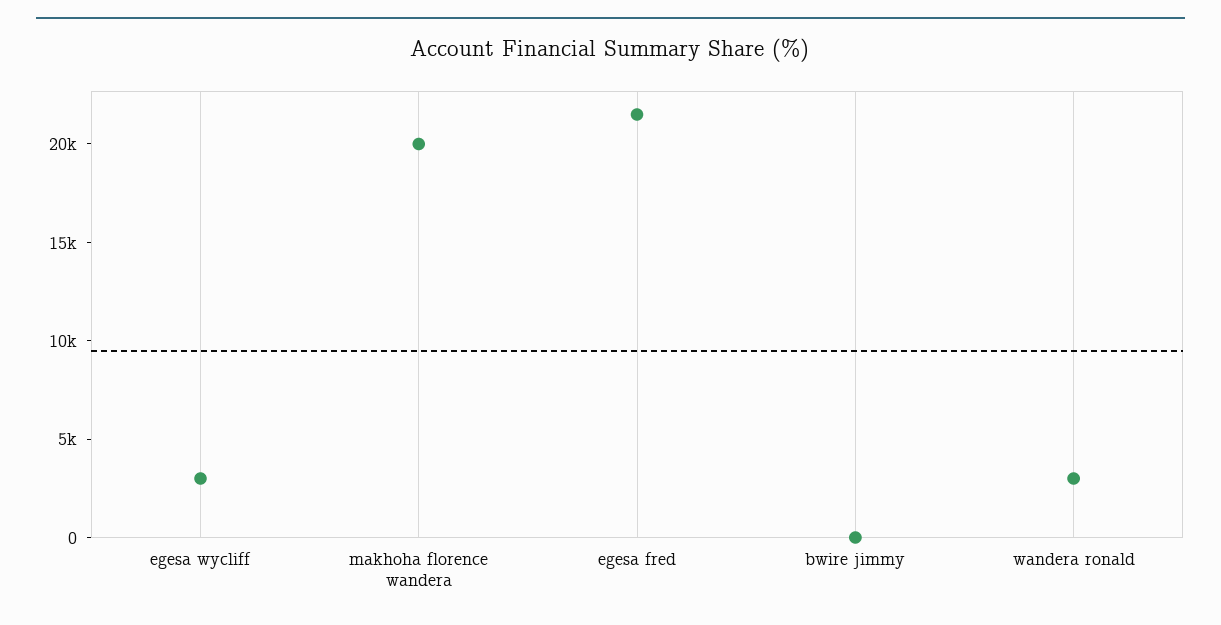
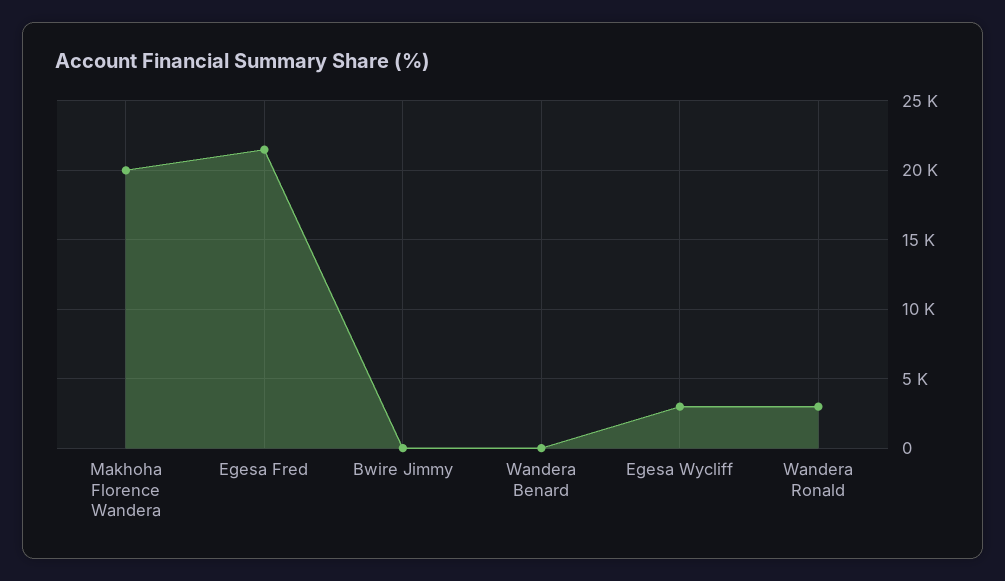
  {
    "egesa wycliff": 3000,
    "makhoha florence wandera": 20000,
    "egesa fred": 21500,
    "bwire jimmy": 0,
-   "wandera ronald": 3000
+   "wandera ronald": 3000,
+   "Wandera Benard": 0
  }

